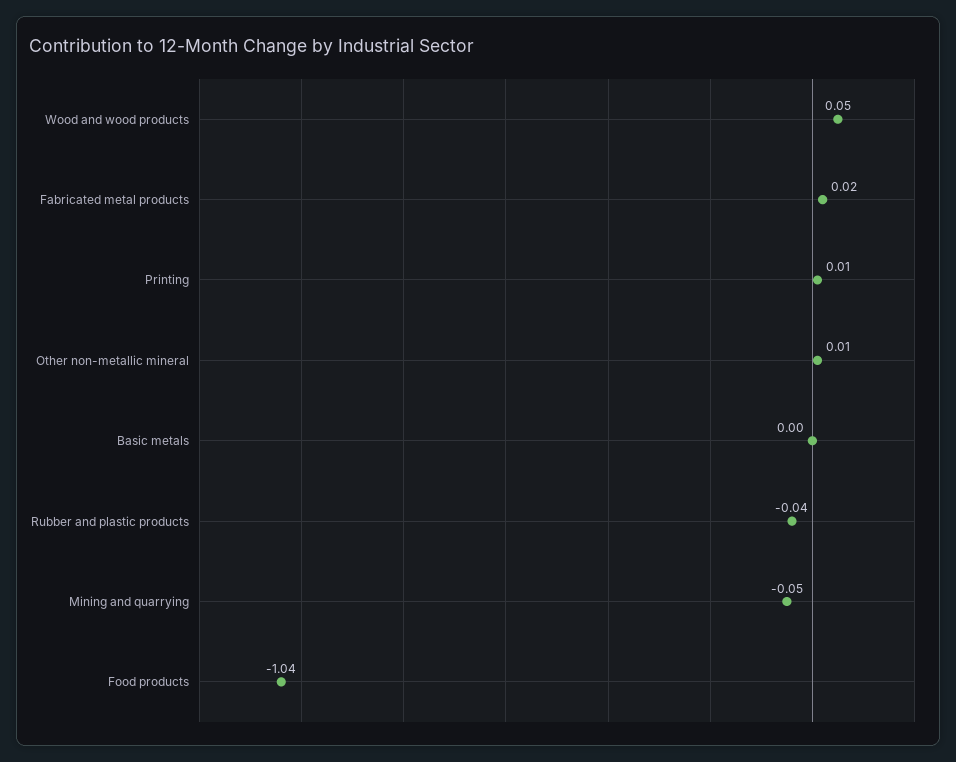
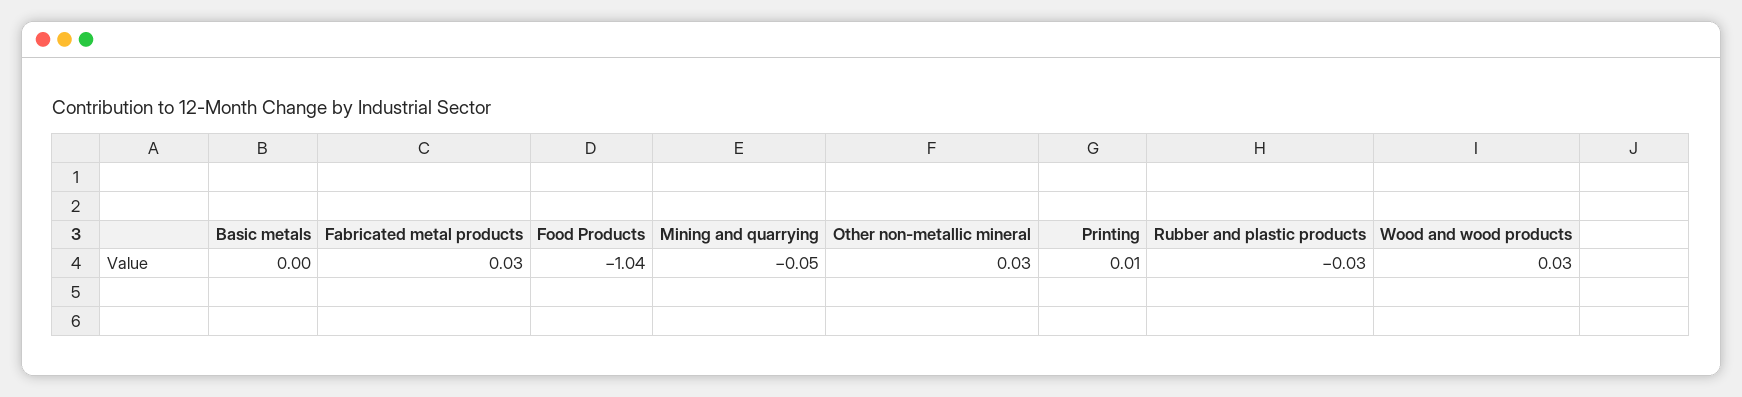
  {
-   "Wood and wood products": 0.05,
+   "Wood and wood products": 0.03,
-   "Fabricated metal products": 0.02,
+   "Fabricated metal products": 0.03,
    "Printing": 0.01,
-   "Other non-metallic mineral": 0.01,
+   "Other non-metallic mineral": 0.03,
    "Basic metals": 0,
-   "Rubber and plastic products": -0.04,
+   "Rubber and plastic products": -0.03,
    "Mining and quarrying": -0.05,
    "Food products": -1.04
  }

